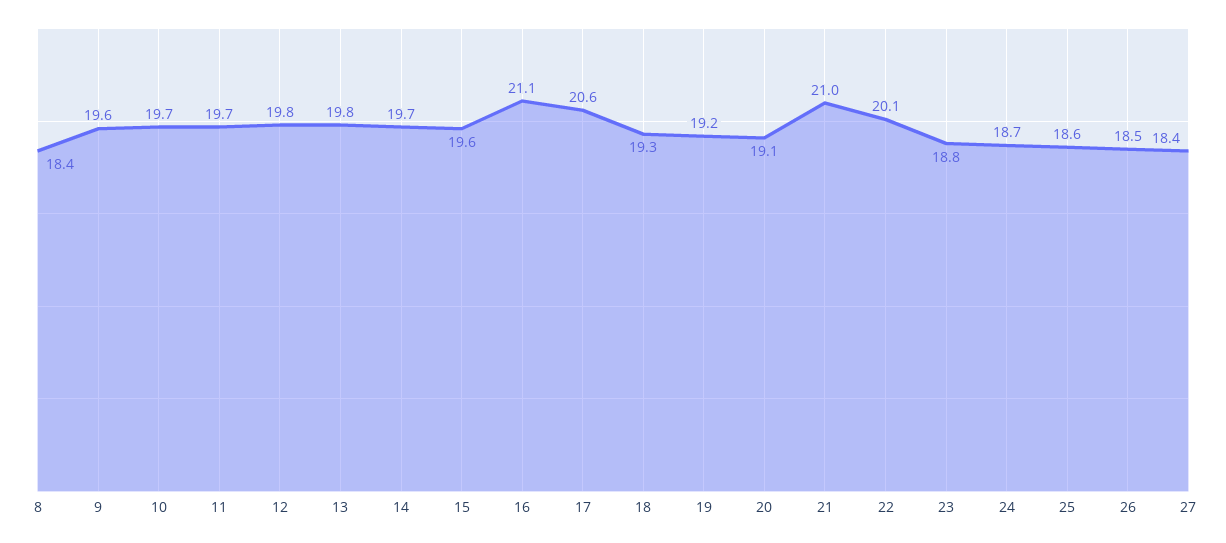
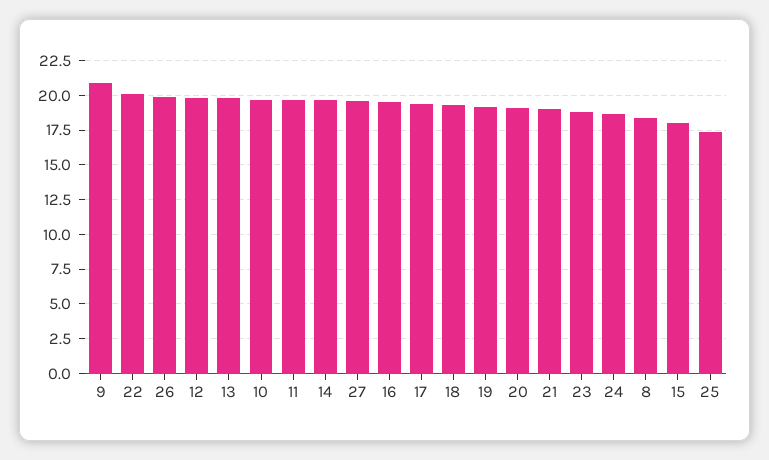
  {
    "8": 18.4,
-   "9": 19.6,
+   "9": 21,
    "10": 19.7,
    "11": 19.7,
    "12": 19.8,
    "13": 19.8,
    "14": 19.7,
-   "15": 19.6,
+   "15": 18,
-   "16": 21.1,
+   "16": 19.5,
-   "17": 20.6,
+   "17": 19.5,
    "18": 19.3,
    "19": 19.2,
    "20": 19.1,
-   "21": 21,
+   "21": 19,
    "22": 20.1,
    "23": 18.8,
    "24": 18.7,
-   "25": 18.6,
+   "25": 17.5,
-   "26": 18.5,
+   "26": 20,
-   "27": 18.4
+   "27": 19.5
  }

